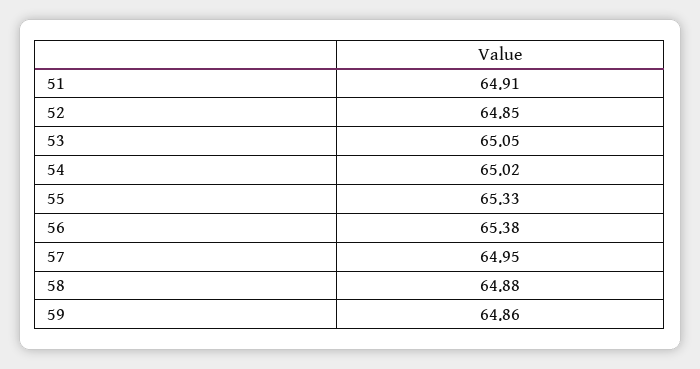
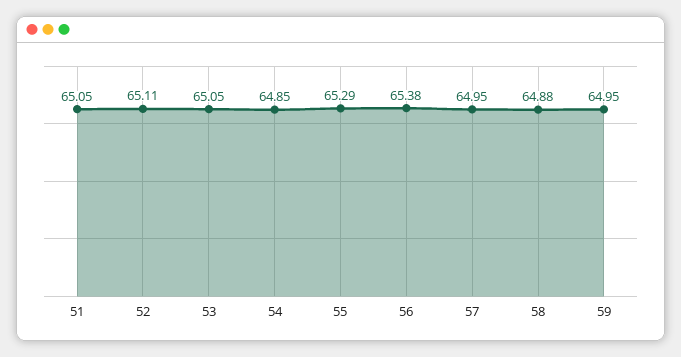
  {
-   "51": 64.91,
+   "51": 65.05,
-   "52": 64.85,
+   "52": 65.11,
    "53": 65.05,
-   "54": 65.02,
+   "54": 64.85,
-   "55": 65.33,
+   "55": 65.29,
    "56": 65.38,
    "57": 64.95,
    "58": 64.88,
-   "59": 64.86
+   "59": 64.95
  }

